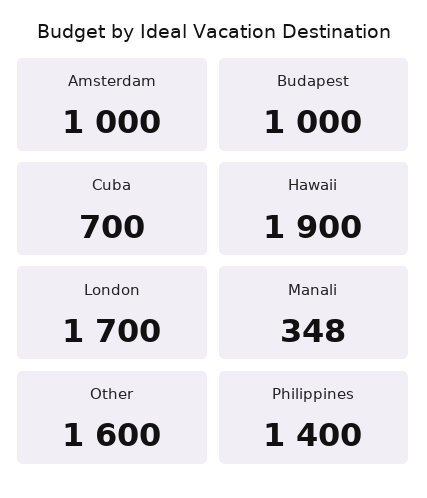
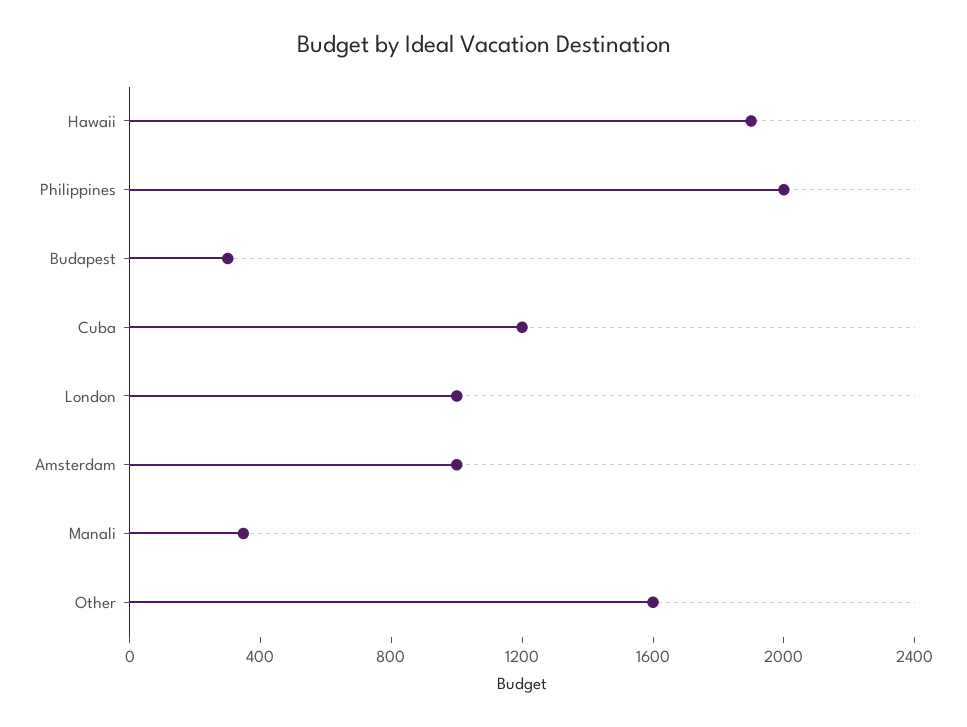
  {
    "Amsterdam": 1000,
-   "Budapest": 1000,
+   "Budapest": 300,
-   "Cuba": 700,
+   "Cuba": 1200,
    "Hawaii": 1900,
-   "London": 1700,
+   "London": 1000,
    "Manali": 348,
    "Other": 1600,
-   "Philippines": 1400
+   "Philippines": 2000
  }

